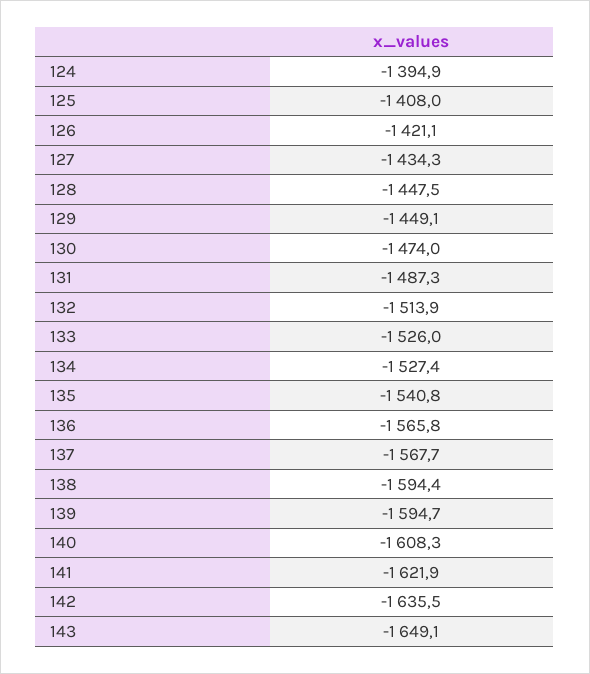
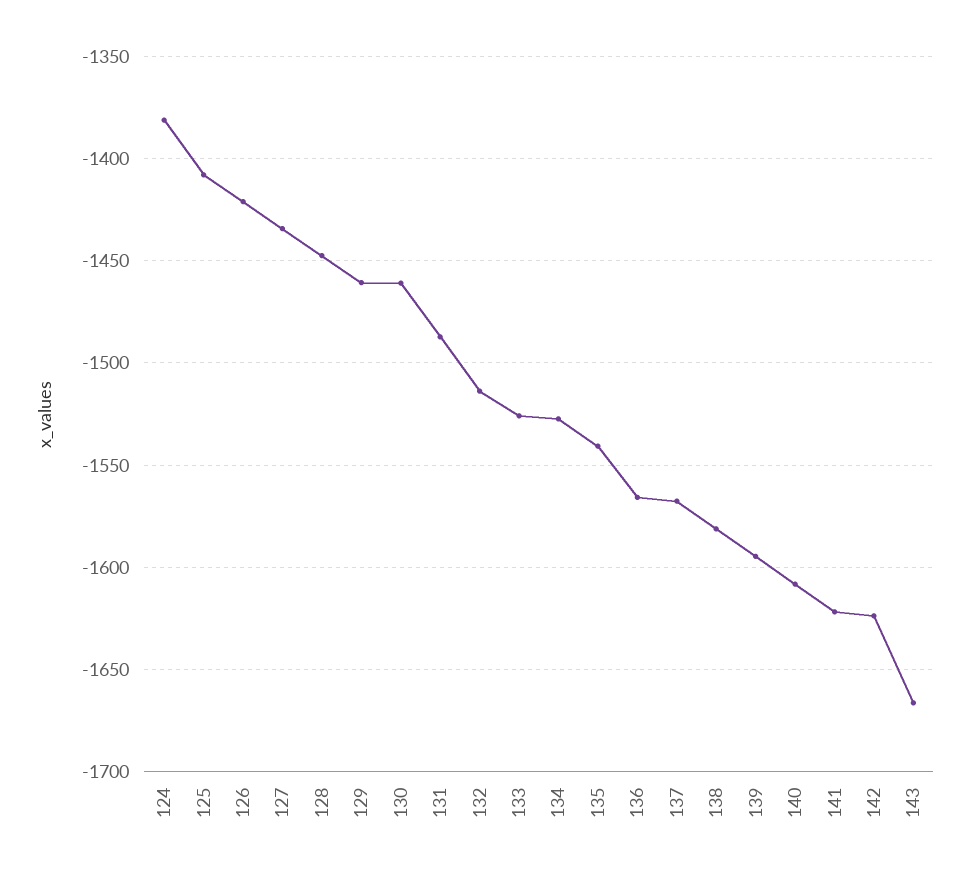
  {
-   "124": -1394.9,
+   "124": -1380,
    "125": -1408,
    "126": -1421.1,
    "127": -1434.3,
    "128": -1447.5,
-   "129": -1449.1,
+   "129": -1460,
-   "130": -1474,
+   "130": -1460,
    "131": -1487.3,
    "132": -1513.9,
    "133": -1526,
    "134": -1527.4,
    "135": -1540.8,
    "136": -1565.8,
    "137": -1567.7,
-   "138": -1594.4,
+   "138": -1580,
    "139": -1594.7,
    "140": -1608.3,
    "141": -1621.9,
-   "142": -1635.5,
+   "142": -1625,
-   "143": -1649.1
+   "143": -1665
  }

